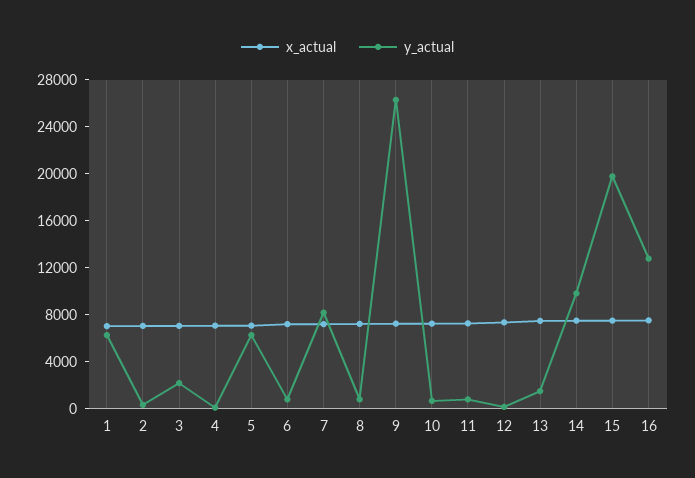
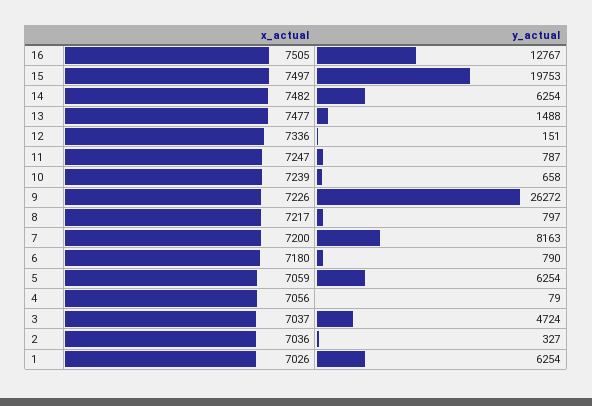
  {
    "x_actual": {
      "1": 7026,
      "2": 7036,
      "3": 7037,
      "4": 7056,
      "5": 7059,
      "6": 7180,
      "7": 7200,
      "8": 7217,
      "9": 7226,
      "10": 7239,
      "11": 7247,
      "12": 7336,
      "13": 7477,
      "14": 7482,
      "15": 7497,
      "16": 7505
    },
    "y_actual": {
      "1": 6254,
      "2": 327,
-     "3": 2000,
+     "3": 4724,
      "4": 79,
      "5": 6254,
      "6": 790,
      "7": 8163,
      "8": 797,
      "9": 26272,
      "10": 658,
      "11": 787,
      "12": 151,
      "13": 1488,
-     "14": 10000,
+     "14": 6254,
      "15": 19753,
      "16": 12767
    }
  }

